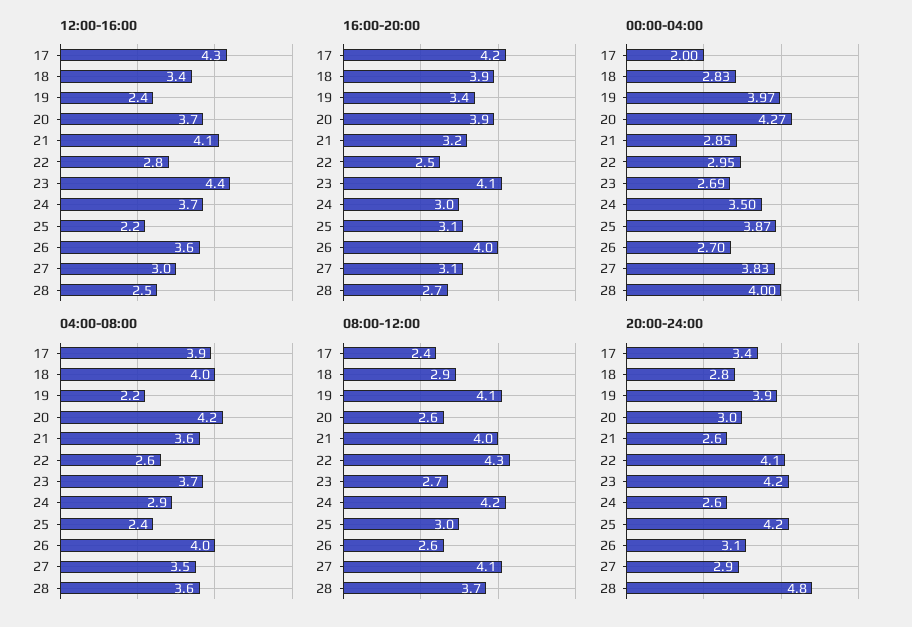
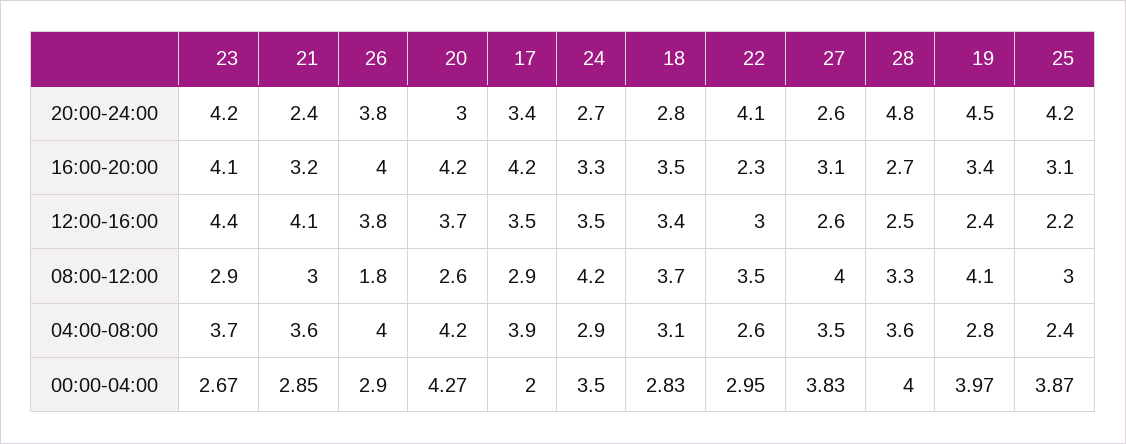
  {
    "12:00-16:00": {
-     "17": 4.3,
+     "17": 3.5,
      "18": 3.4,
      "19": 2.4,
      "20": 3.7,
      "21": 4.1,
-     "22": 2.8,
+     "22": 3,
      "23": 4.4,
-     "24": 3.7,
+     "24": 3.5,
      "25": 2.2,
-     "26": 3.6,
+     "26": 3.8,
-     "27": 3,
+     "27": 2.6,
      "28": 2.5
    },
    "16:00-20:00": {
      "17": 4.2,
-     "18": 3.9,
+     "18": 3.5,
      "19": 3.4,
-     "20": 3.9,
+     "20": 4.2,
      "21": 3.2,
-     "22": 2.5,
+     "22": 2.3,
      "23": 4.1,
-     "24": 3,
+     "24": 3.3,
      "25": 3.1,
      "26": 4,
      "27": 3.1,
      "28": 2.7
    },
    "00:00-04:00": {
      "17": 2,
      "18": 2.83,
      "19": 3.97,
      "20": 4.27,
      "21": 2.85,
      "22": 2.95,
-     "23": 2.69,
+     "23": 2.67,
      "24": 3.5,
      "25": 3.87,
-     "26": 2.7,
+     "26": 2.9,
      "27": 3.83,
      "28": 4
    },
    "04:00-08:00": {
      "17": 3.9,
-     "18": 4,
+     "18": 3.1,
-     "19": 2.2,
+     "19": 2.8,
      "20": 4.2,
      "21": 3.6,
      "22": 2.6,
      "23": 3.7,
      "24": 2.9,
      "25": 2.4,
      "26": 4,
      "27": 3.5,
      "28": 3.6
    },
    "08:00-12:00": {
-     "17": 2.4,
+     "17": 2.9,
-     "18": 2.9,
+     "18": 3.7,
      "19": 4.1,
      "20": 2.6,
-     "21": 4,
+     "21": 3,
-     "22": 4.3,
+     "22": 3.5,
-     "23": 2.7,
+     "23": 2.9,
      "24": 4.2,
      "25": 3,
-     "26": 2.6,
+     "26": 1.8,
-     "27": 4.1,
+     "27": 4,
-     "28": 3.7
+     "28": 3.3
    },
    "20:00-24:00": {
      "17": 3.4,
      "18": 2.8,
-     "19": 3.9,
+     "19": 4.5,
      "20": 3,
-     "21": 2.6,
+     "21": 2.4,
      "22": 4.1,
      "23": 4.2,
-     "24": 2.6,
+     "24": 2.7,
      "25": 4.2,
-     "26": 3.1,
+     "26": 3.8,
-     "27": 2.9,
+     "27": 2.6,
      "28": 4.8
    }
  }

